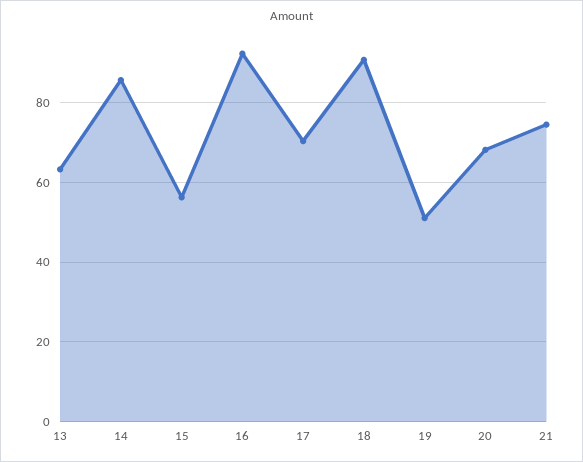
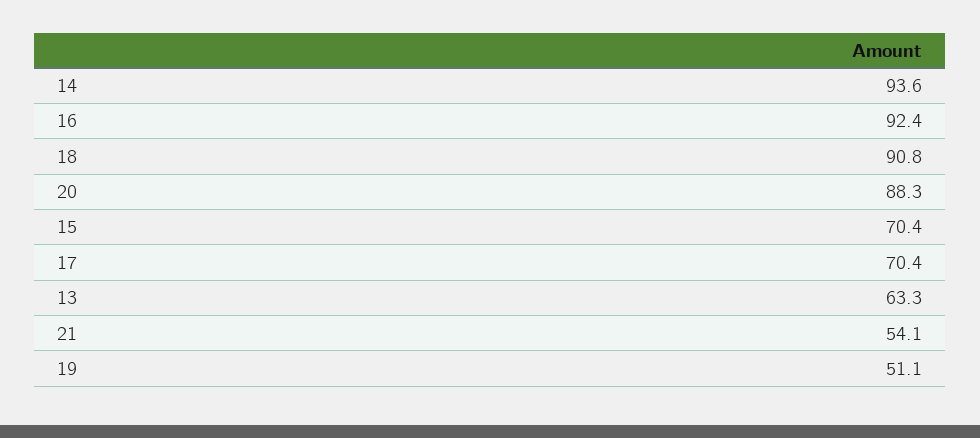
  {
    "13": 63.3,
-   "14": 86,
+   "14": 93.6,
-   "15": 56,
+   "15": 70.4,
    "16": 92.4,
    "17": 70.4,
    "18": 90.8,
    "19": 51.1,
-   "20": 68,
+   "20": 88.3,
-   "21": 74
+   "21": 54.1
  }

